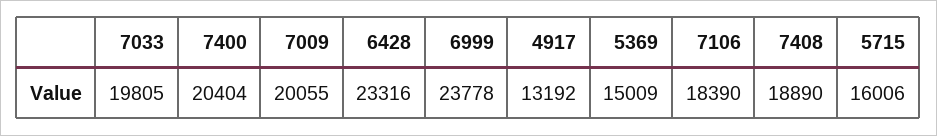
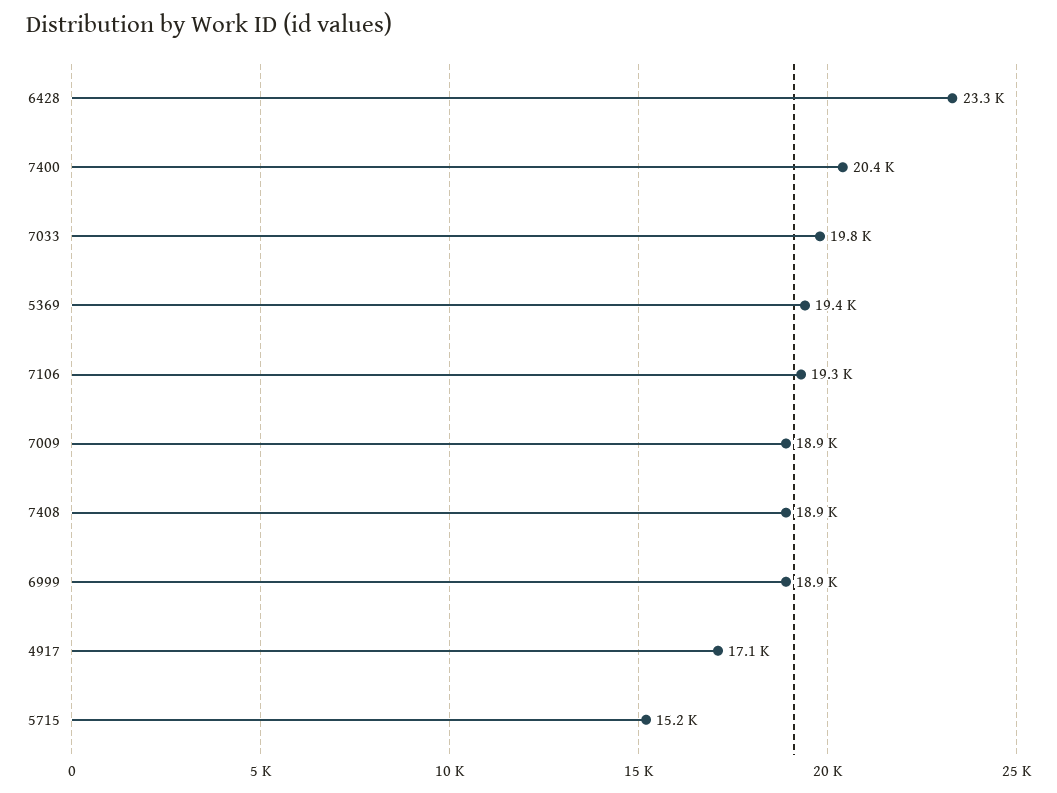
  {
    "7033": 19805,
    "7400": 20404,
-   "7009": 20055,
+   "7009": 18900,
    "6428": 23316,
-   "6999": 23778,
+   "6999": 18900,
-   "4917": 13192,
+   "4917": 17100,
-   "5369": 15009,
+   "5369": 19400,
-   "7106": 18390,
+   "7106": 19300,
    "7408": 18890,
-   "5715": 16006
+   "5715": 15200
  }

